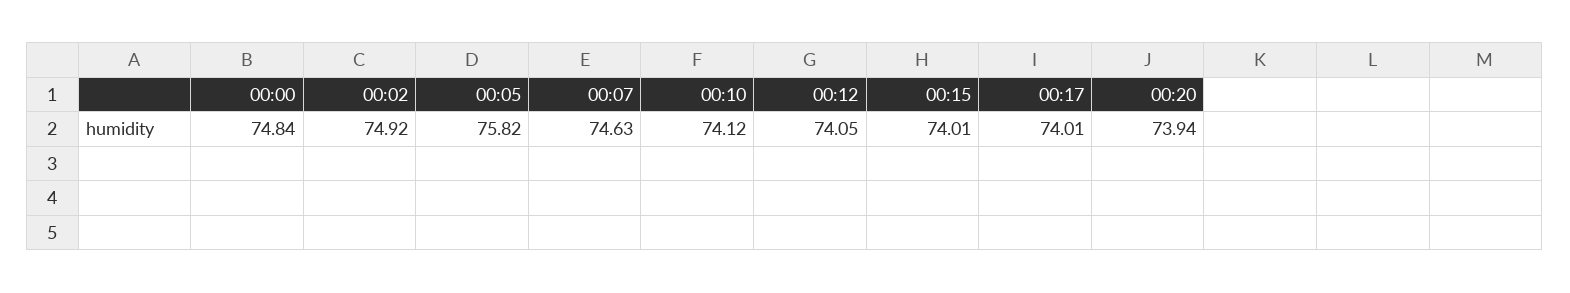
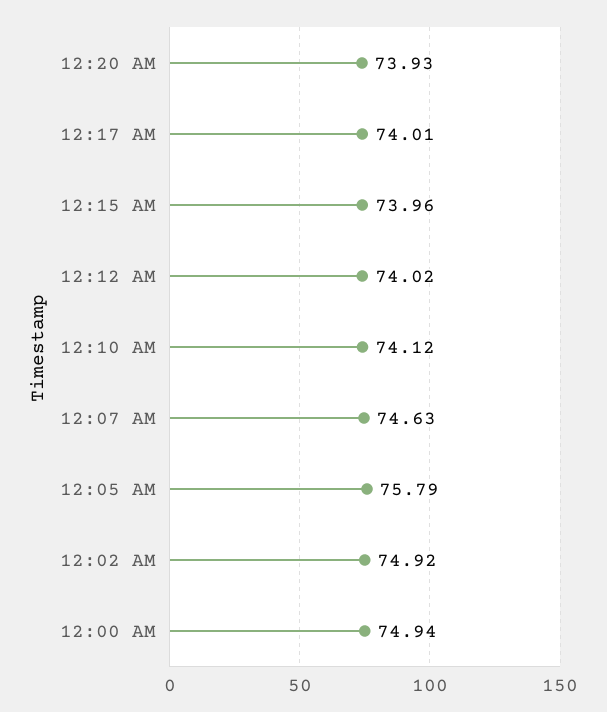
  {
-   "00:00": 74.84,
+   "00:00": 74.94,
    "00:02": 74.92,
-   "00:05": 75.82,
+   "00:05": 75.79,
    "00:07": 74.63,
    "00:10": 74.12,
-   "00:12": 74.05,
+   "00:12": 74.02,
-   "00:15": 74.01,
+   "00:15": 73.96,
    "00:17": 74.01,
-   "00:20": 73.94
+   "00:20": 73.93
  }

